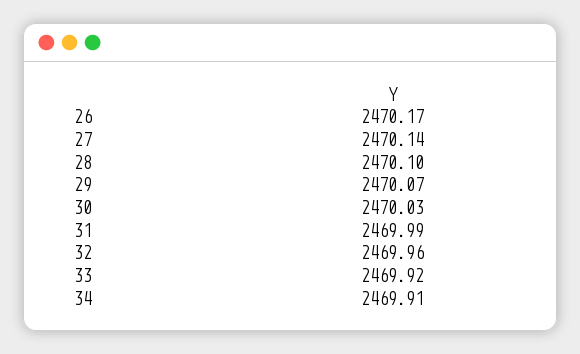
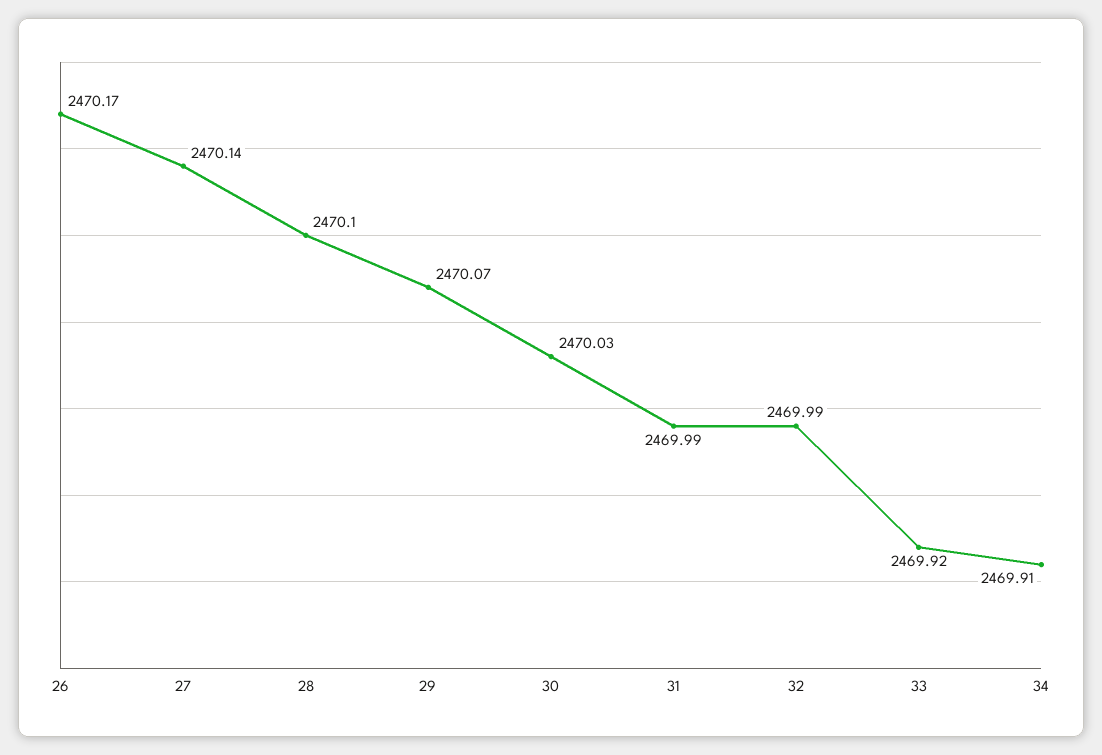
  {
    "26": 2470.17,
    "27": 2470.14,
    "28": 2470.1,
    "29": 2470.07,
    "30": 2470.03,
    "31": 2469.99,
-   "32": 2469.96,
+   "32": 2469.99,
    "33": 2469.92,
    "34": 2469.91
  }

